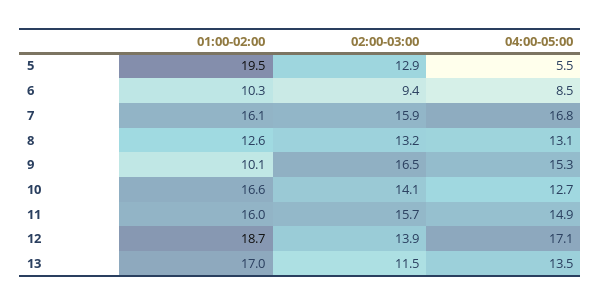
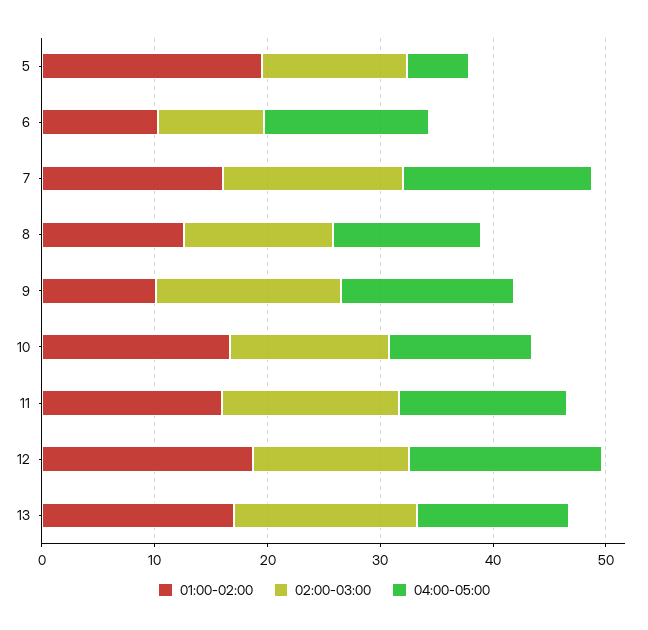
  {
    "01:00-02:00": {
      "5": 19.5,
      "6": 10.3,
      "7": 16.1,
      "8": 12.6,
      "9": 10.1,
      "10": 16.6,
      "11": 16,
      "12": 18.7,
      "13": 17
    },
    "02:00-03:00": {
      "5": 12.9,
      "6": 9.4,
      "7": 15.9,
      "8": 13.2,
      "9": 16.5,
      "10": 14.1,
      "11": 15.7,
      "12": 13.9,
-     "13": 11.5
+     "13": 16
    },
    "04:00-05:00": {
      "5": 5.5,
-     "6": 8.5,
+     "6": 14,
      "7": 16.8,
      "8": 13.1,
      "9": 15.3,
      "10": 12.7,
      "11": 14.9,
      "12": 17.1,
      "13": 13.5
    }
  }

